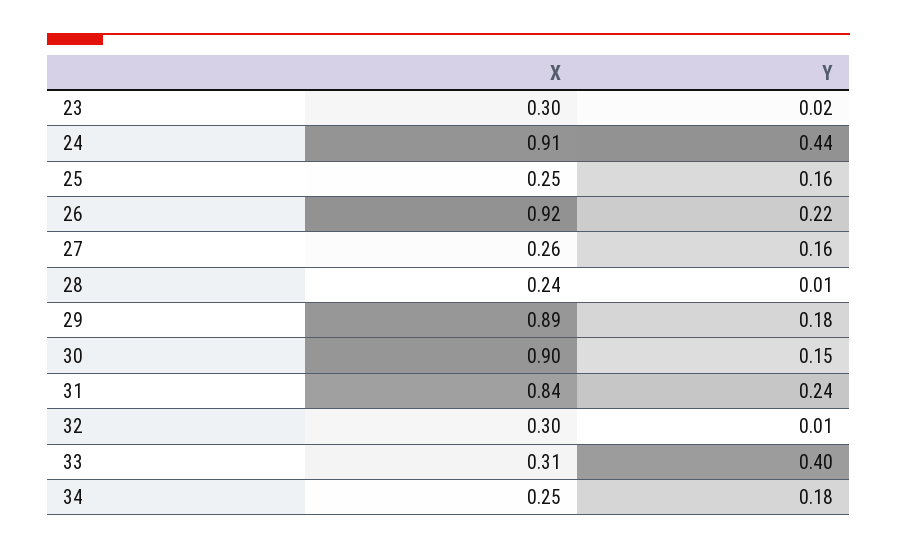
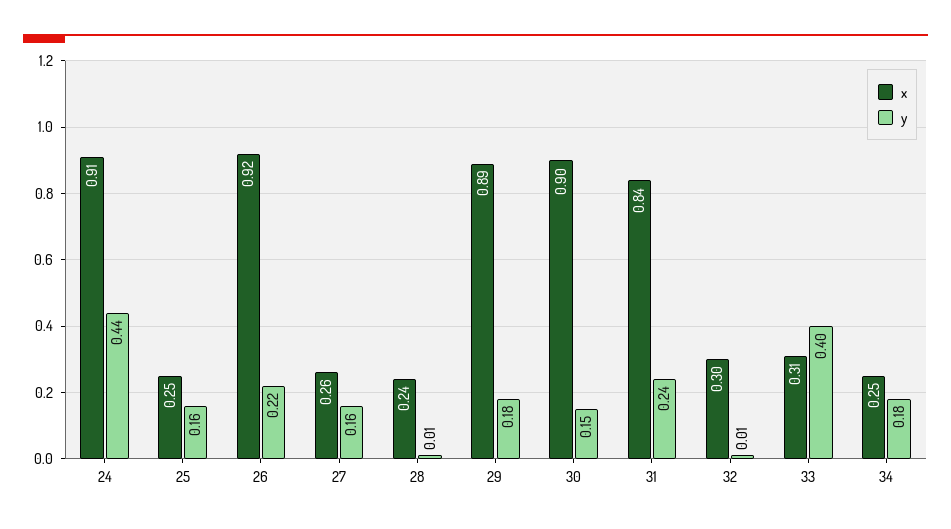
  {
    "X": {
-     "23": 0.3,
      "24": 0.91,
      "25": 0.25,
      "26": 0.92,
      "27": 0.26,
      "28": 0.24,
      "29": 0.89,
      "30": 0.9,
      "31": 0.84,
      "32": 0.3,
      "33": 0.31,
      "34": 0.25
    },
    "Y": {
-     "23": 0.02,
      "24": 0.44,
      "25": 0.16,
      "26": 0.22,
      "27": 0.16,
      "28": 0.01,
      "29": 0.18,
      "30": 0.15,
      "31": 0.24,
      "32": 0.01,
      "33": 0.4,
      "34": 0.18
    }
  }

